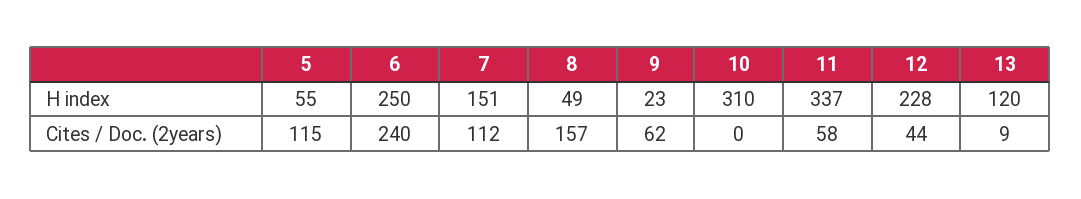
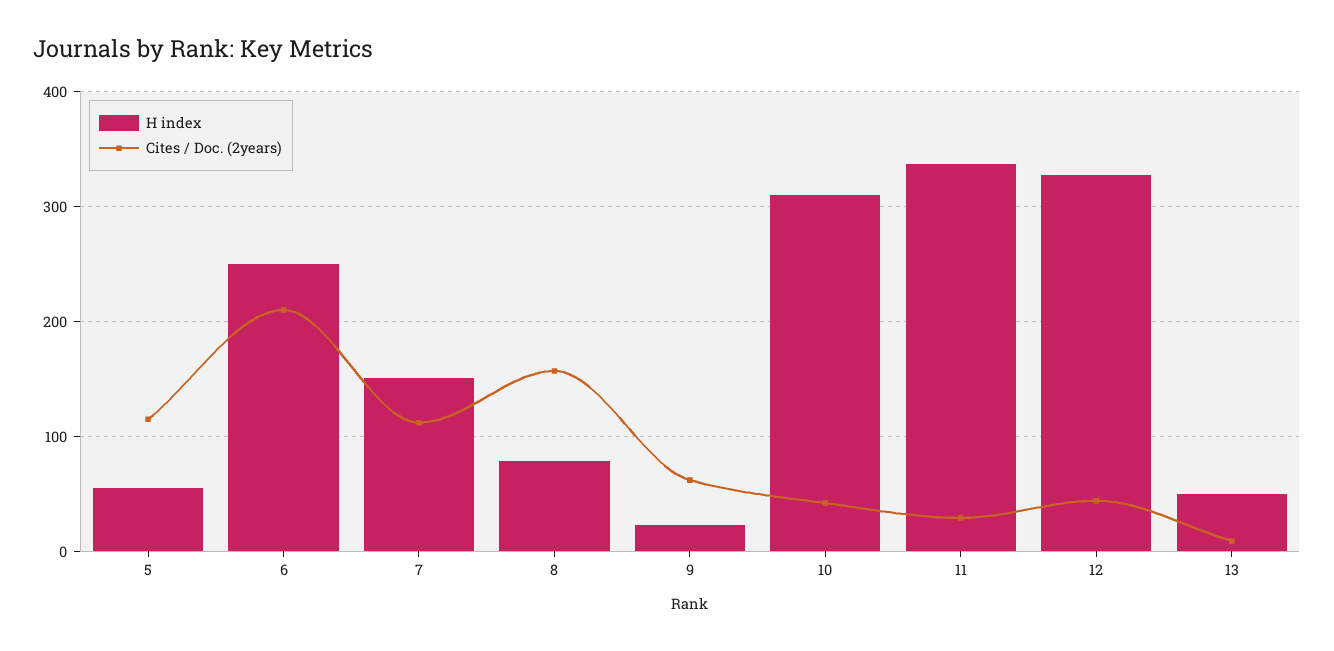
  {
    "H index": {
      "5": 55,
      "6": 250,
      "7": 151,
-     "8": 49,
+     "8": 80,
      "9": 23,
      "10": 310,
      "11": 337,
-     "12": 228,
+     "12": 330,
-     "13": 120
+     "13": 50
    },
    "Cites / Doc. (2years)": {
      "5": 115,
-     "6": 240,
+     "6": 210,
      "7": 112,
      "8": 157,
      "9": 62,
-     "10": 0,
+     "10": 40,
-     "11": 58,
+     "11": 30,
      "12": 44,
      "13": 9
    }
  }

